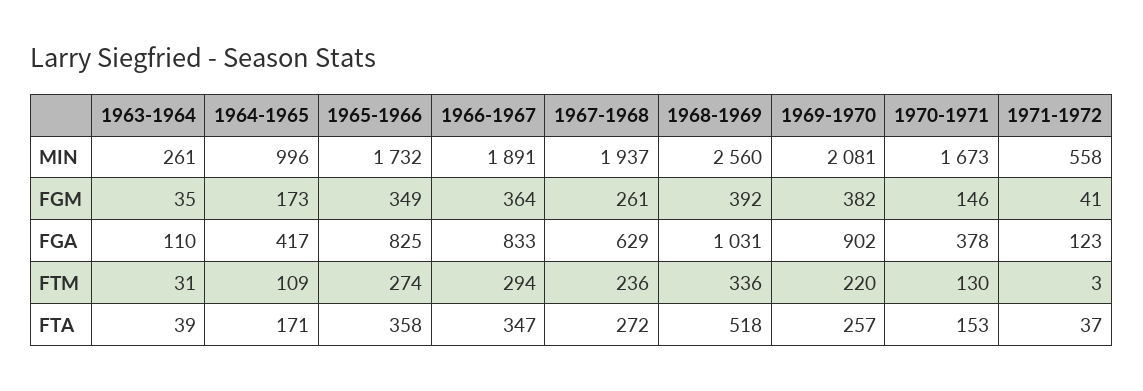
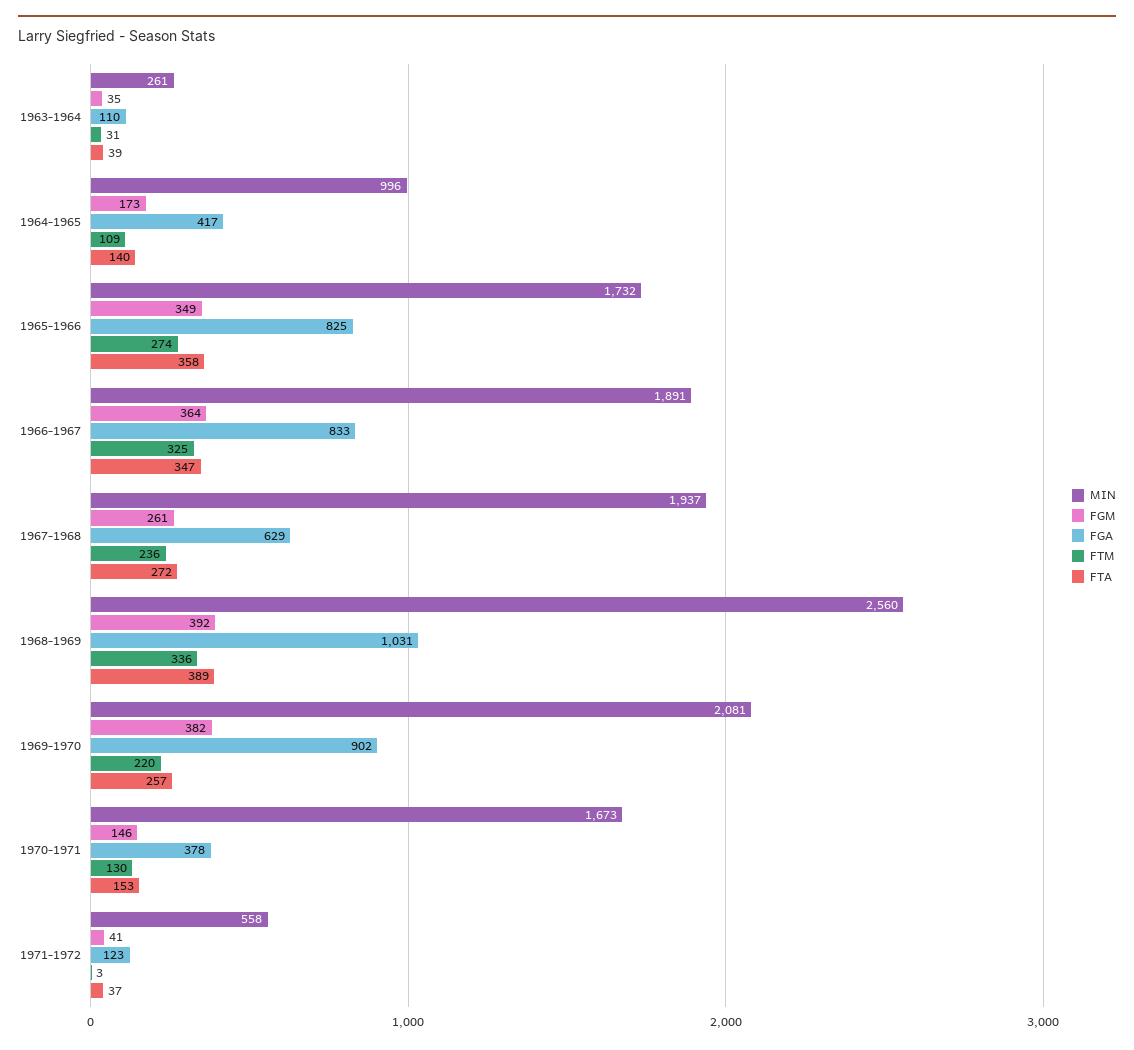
  {
    "MIN": {
      "1963-1964": 261,
      "1964-1965": 996,
      "1965-1966": 1732,
      "1966-1967": 1891,
      "1967-1968": 1937,
      "1968-1969": 2560,
      "1969-1970": 2081,
      "1970-1971": 1673,
      "1971-1972": 558
    },
    "FGM": {
      "1963-1964": 35,
      "1964-1965": 173,
      "1965-1966": 349,
      "1966-1967": 364,
      "1967-1968": 261,
      "1968-1969": 392,
      "1969-1970": 382,
      "1970-1971": 146,
      "1971-1972": 41
    },
    "FGA": {
      "1963-1964": 110,
      "1964-1965": 417,
      "1965-1966": 825,
      "1966-1967": 833,
      "1967-1968": 629,
      "1968-1969": 1031,
      "1969-1970": 902,
      "1970-1971": 378,
      "1971-1972": 123
    },
    "FTM": {
      "1963-1964": 31,
      "1964-1965": 109,
      "1965-1966": 274,
-     "1966-1967": 294,
+     "1966-1967": 325,
      "1967-1968": 236,
      "1968-1969": 336,
      "1969-1970": 220,
      "1970-1971": 130,
      "1971-1972": 3
    },
    "FTA": {
      "1963-1964": 39,
-     "1964-1965": 171,
+     "1964-1965": 140,
      "1965-1966": 358,
      "1966-1967": 347,
      "1967-1968": 272,
-     "1968-1969": 518,
+     "1968-1969": 389,
      "1969-1970": 257,
      "1970-1971": 153,
      "1971-1972": 37
    }
  }

